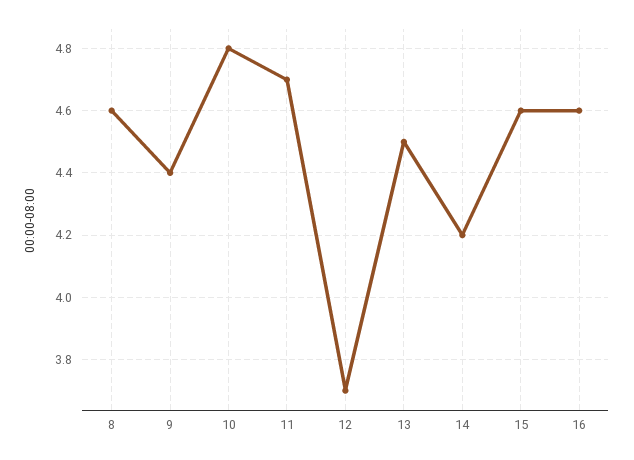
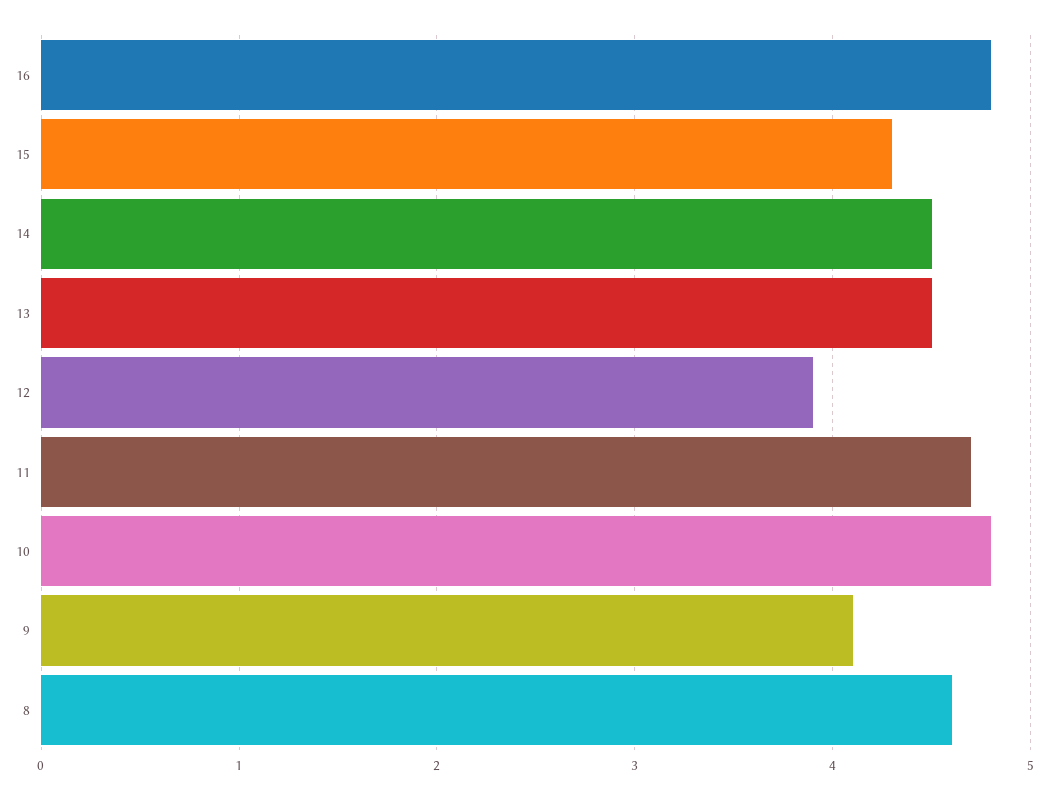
  {
    "8": 4.6,
-   "9": 4.4,
+   "9": 4.1,
    "10": 4.8,
    "11": 4.7,
-   "12": 3.7,
+   "12": 3.9,
    "13": 4.5,
-   "14": 4.2,
+   "14": 4.5,
-   "15": 4.6,
+   "15": 4.3,
-   "16": 4.6
+   "16": 4.8
  }

